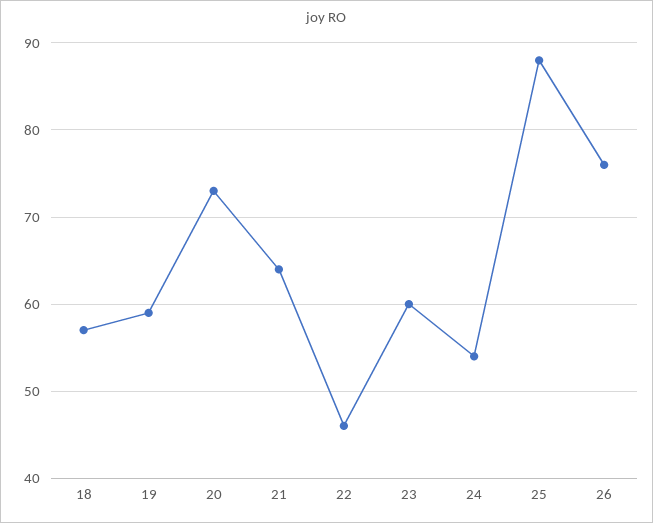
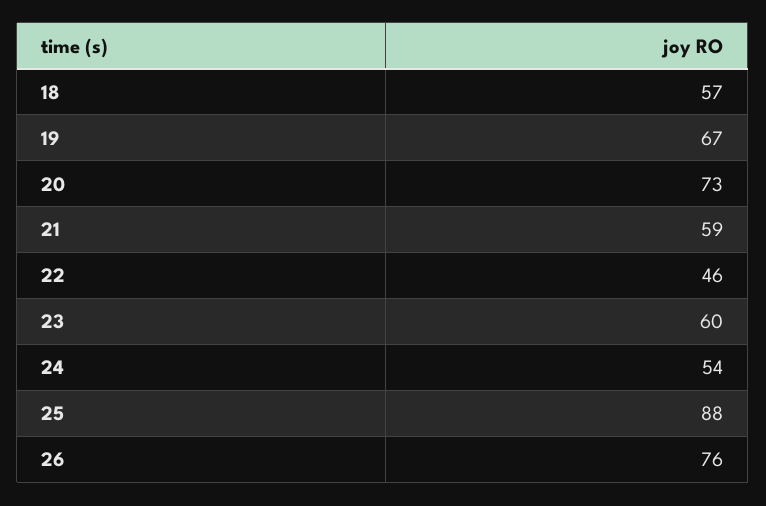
  {
    "18": 57,
-   "19": 59,
+   "19": 67,
    "20": 73,
-   "21": 64,
+   "21": 59,
    "22": 46,
    "23": 60,
    "24": 54,
    "25": 88,
    "26": 76
  }

